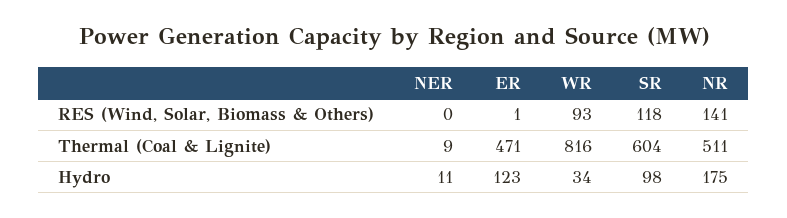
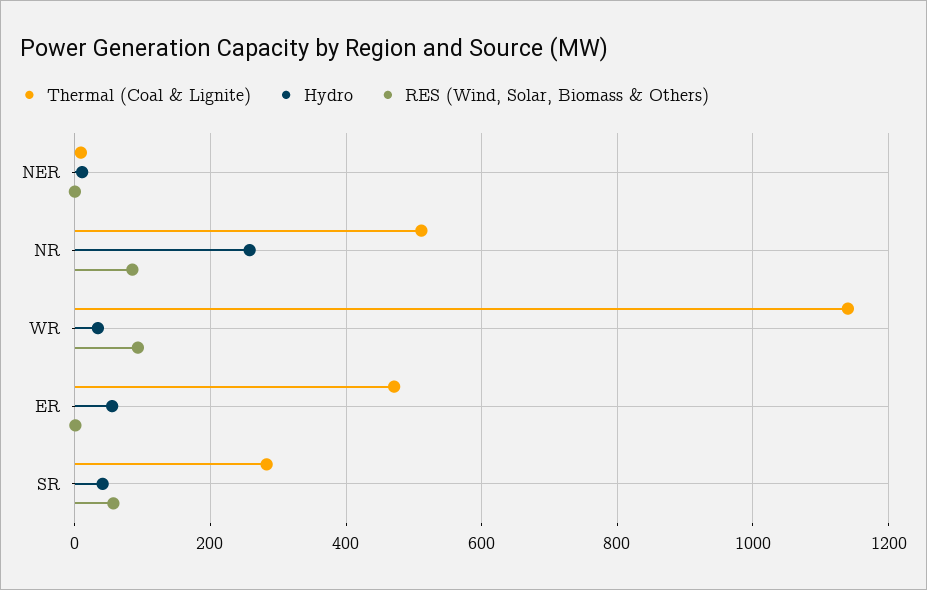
  {
    "RES (Wind, Solar, Biomass & Others)": {
      "NER": 0,
      "ER": 1,
      "WR": 93,
-     "SR": 118,
+     "SR": 60,
-     "NR": 141
+     "NR": 80
    },
    "Thermal (Coal & Lignite)": {
      "NER": 9,
      "ER": 471,
-     "WR": 816,
+     "WR": 1140,
-     "SR": 604,
+     "SR": 280,
      "NR": 511
    },
    "Hydro": {
      "NER": 11,
-     "ER": 123,
+     "ER": 60,
      "WR": 34,
-     "SR": 98,
+     "SR": 40,
-     "NR": 175
+     "NR": 260
    }
  }

